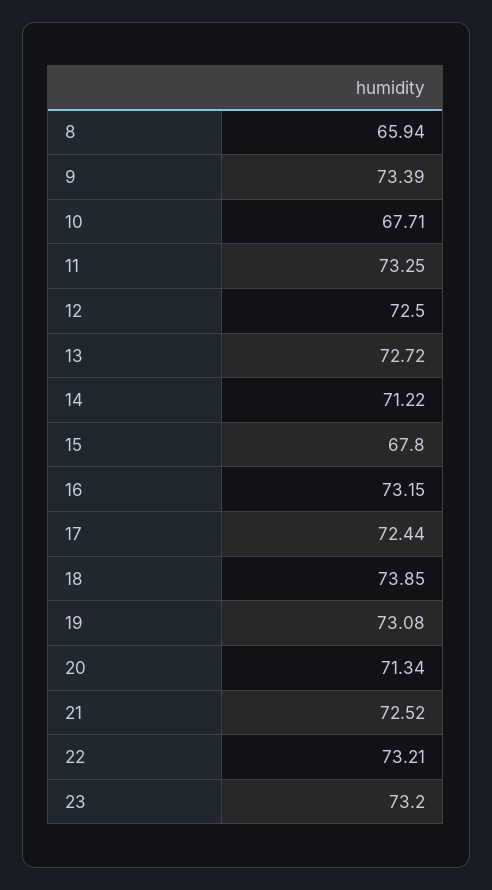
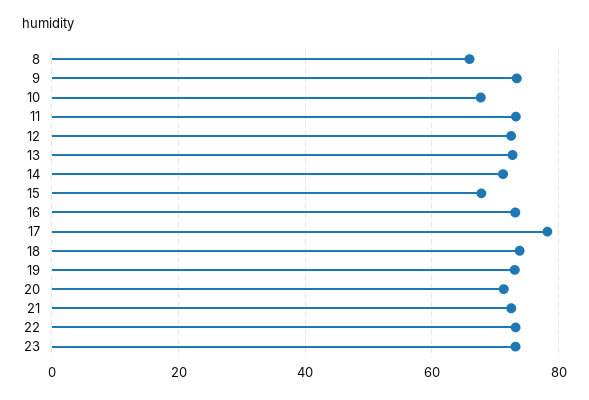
  {
    "8": 65.94,
    "9": 73.39,
    "10": 67.71,
    "11": 73.25,
    "12": 72.5,
    "13": 72.72,
    "14": 71.22,
    "15": 67.8,
    "16": 73.15,
-   "17": 72.44,
+   "17": 78,
    "18": 73.85,
    "19": 73.08,
    "20": 71.34,
    "21": 72.52,
    "22": 73.21,
    "23": 73.2
  }

